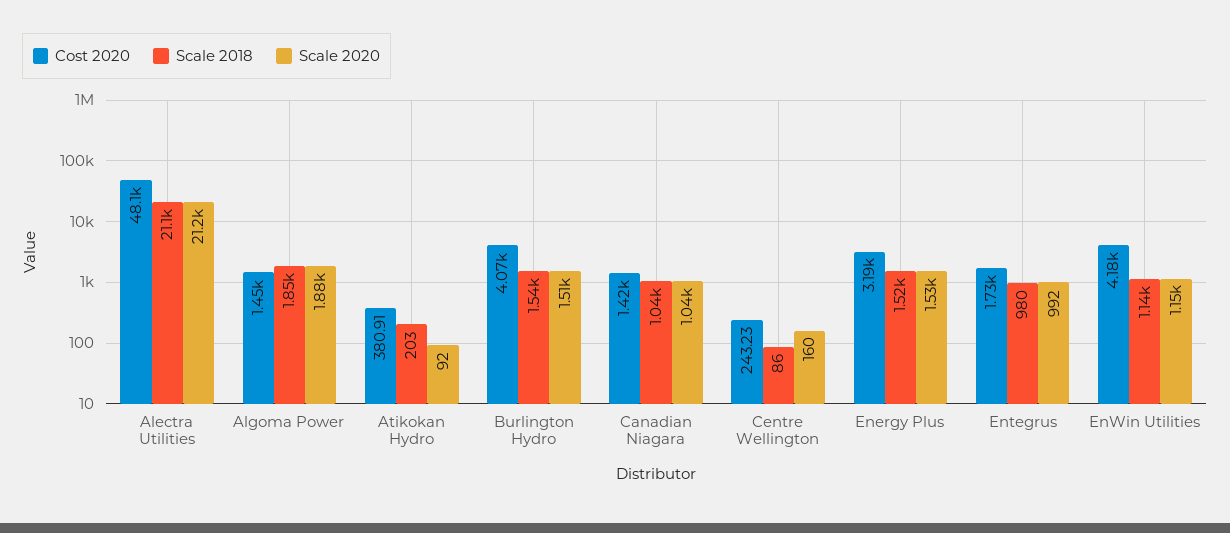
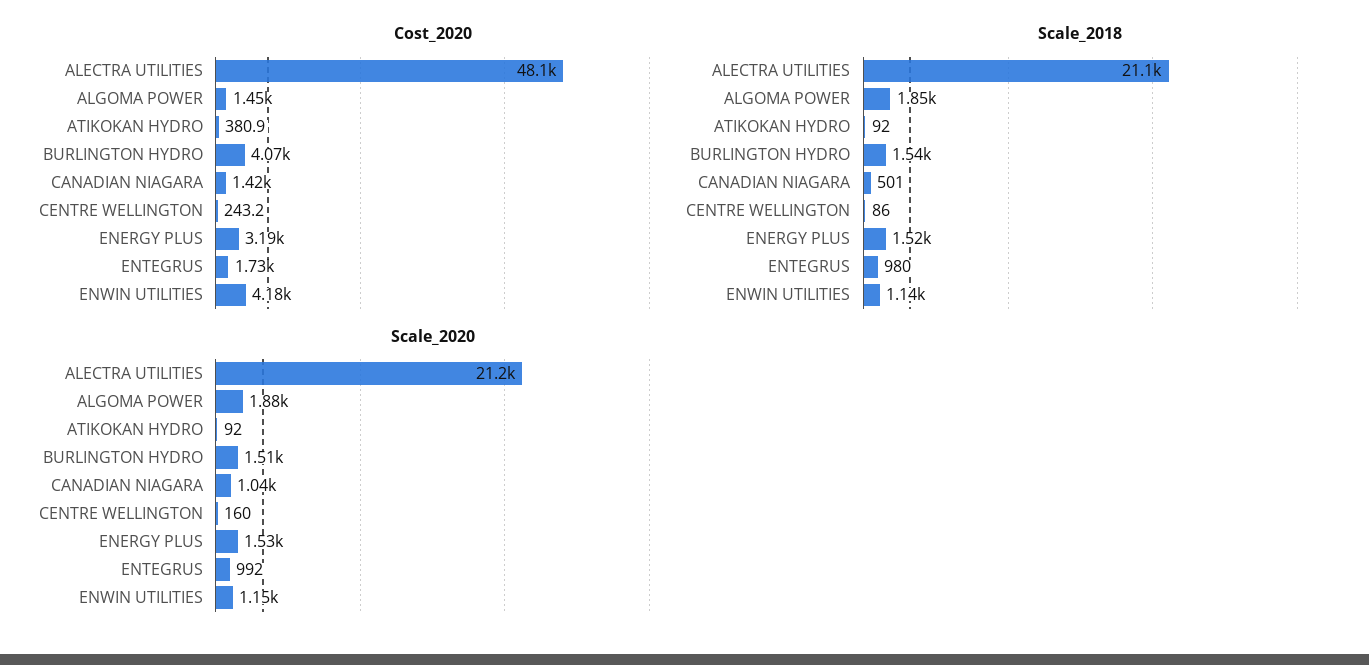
  {
    "Cost 2020": {
      "Alectra Utilities": 48100,
      "Algoma Power": 1450,
      "Atikokan Hydro": 380.91,
      "Burlington Hydro": 4070,
      "Canadian Niagara": 1420,
      "Centre Wellington": 243.23,
      "Energy Plus": 3190,
      "Entegrus": 1730,
      "EnWin Utilities": 4180
    },
    "Scale 2018": {
      "Alectra Utilities": 21100,
      "Algoma Power": 1850,
-     "Atikokan Hydro": 203,
+     "Atikokan Hydro": 92,
      "Burlington Hydro": 1540,
-     "Canadian Niagara": 1040,
+     "Canadian Niagara": 501,
      "Centre Wellington": 86,
      "Energy Plus": 1520,
      "Entegrus": 980,
      "EnWin Utilities": 1140
    },
    "Scale 2020": {
      "Alectra Utilities": 21200,
      "Algoma Power": 1880,
      "Atikokan Hydro": 92,
      "Burlington Hydro": 1510,
      "Canadian Niagara": 1040,
      "Centre Wellington": 160,
      "Energy Plus": 1530,
      "Entegrus": 992,
      "EnWin Utilities": 1150
    }
  }

